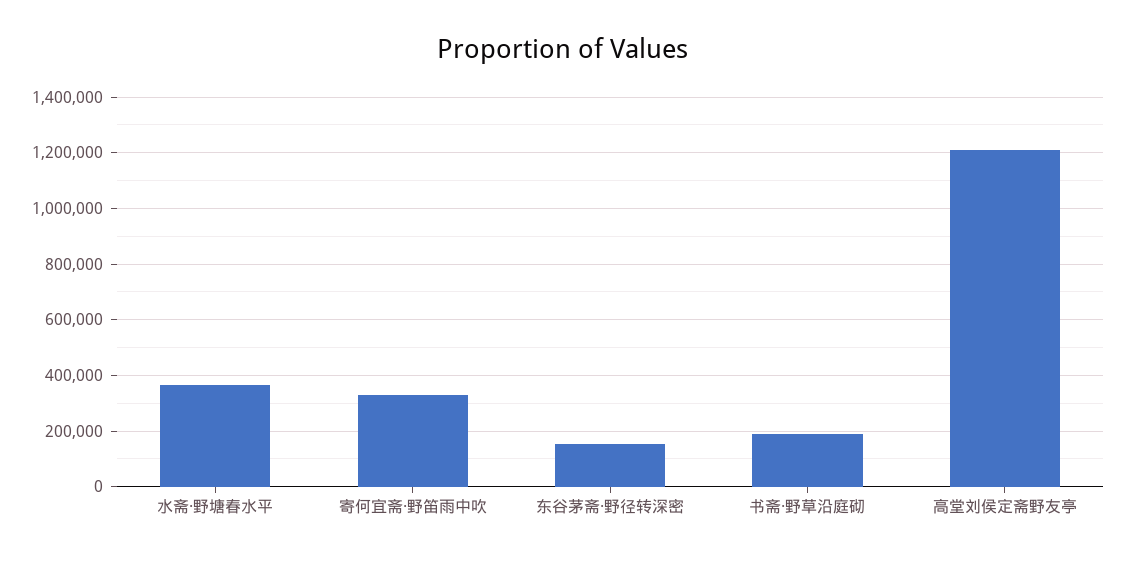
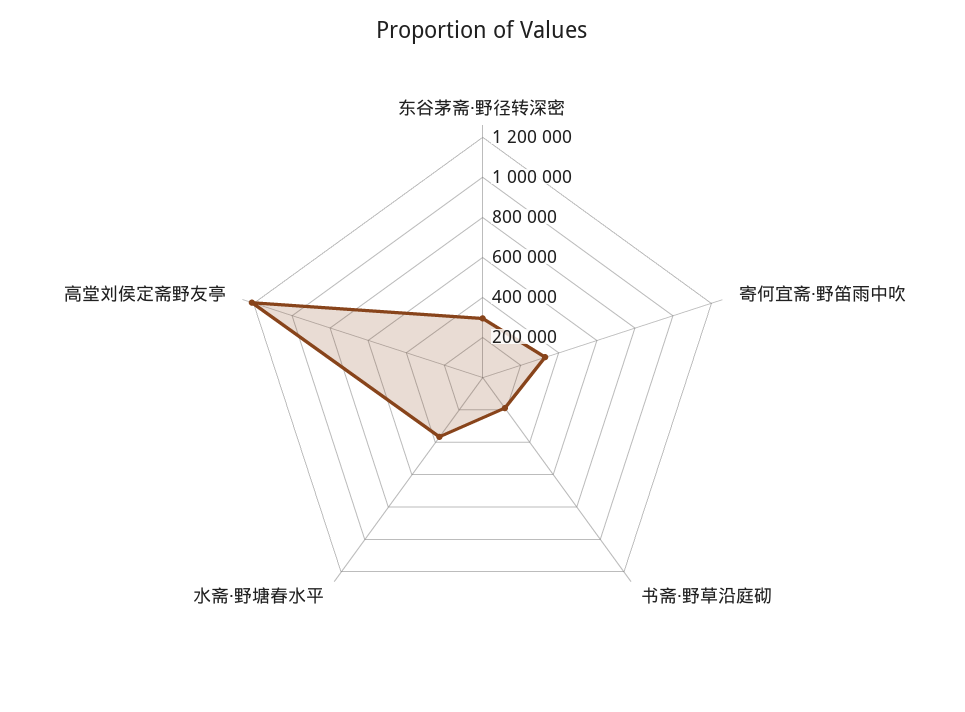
  {
    "水斋·野塘春水平": 375000,
    "寄何宜斋·野笛雨中吹": 325000,
-   "东谷茅斋·野径转深密": 150000,
+   "东谷茅斋·野径转深密": 300000,
    "书斋·野草沿庭砌": 200000,
    "高堂刘侯定斋野友亭": 1200000
  }

